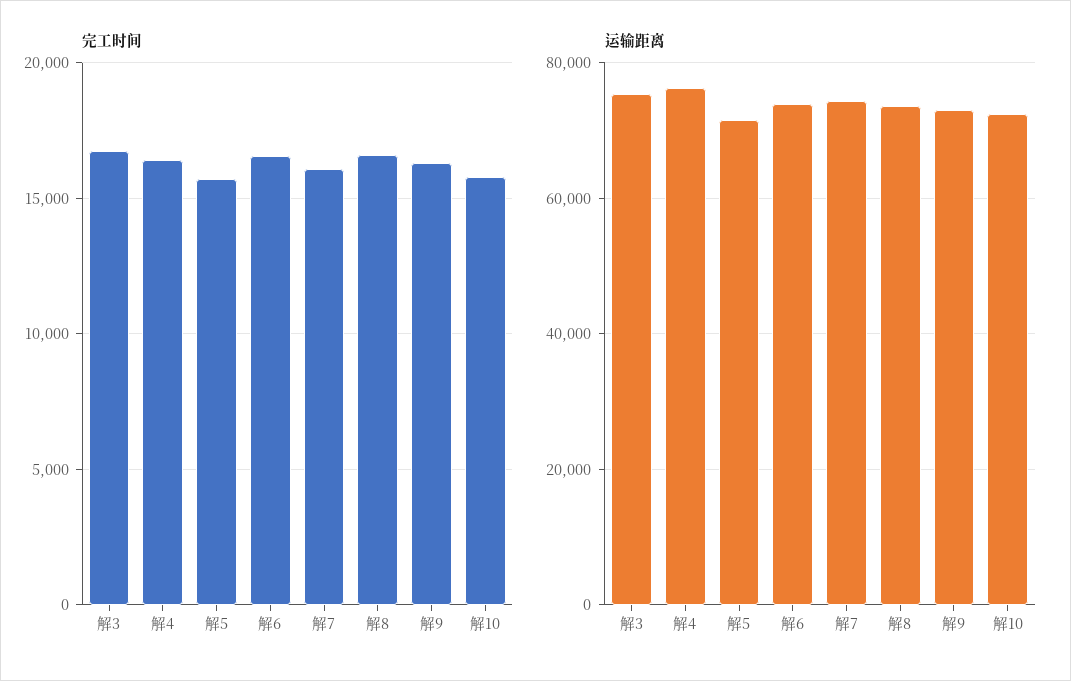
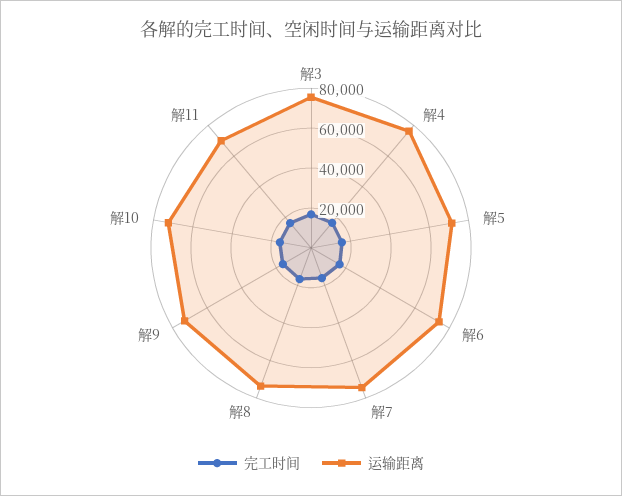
  {
    "完工时间": {
      "解3": 17000,
      "解4": 16500,
      "解5": 15500,
      "解6": 16500,
      "解7": 16000,
      "解8": 16500,
      "解9": 16500,
-     "解10": 16000
+     "解10": 16000,
+     "解11": 15000
    },
    "运输距离": {
      "解3": 76000,
      "解4": 76000,
      "解5": 72000,
      "解6": 74000,
      "解7": 74000,
      "解8": 74000,
      "解9": 74000,
-     "解10": 72000
+     "解10": 72000,
+     "解11": 70000
    }
  }

